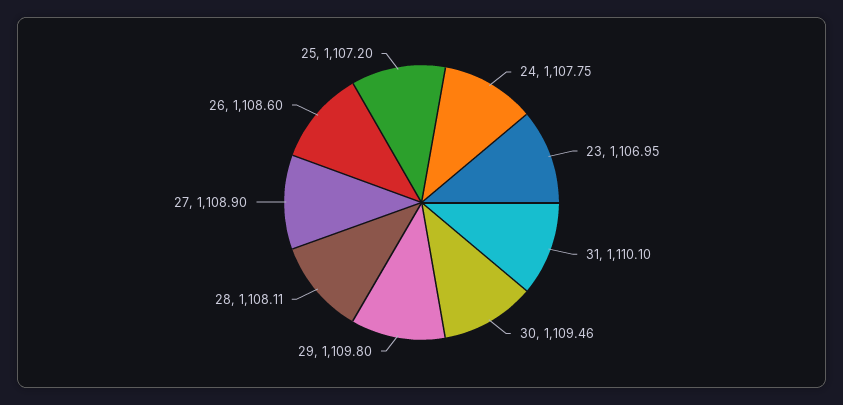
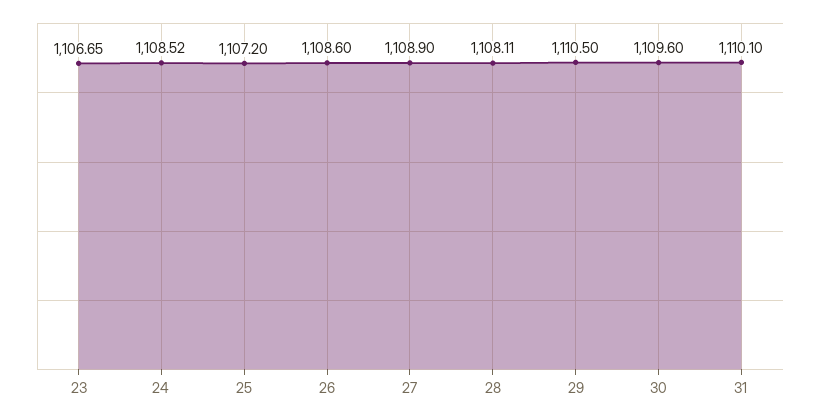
  {
-   "24": 1107.75,
+   "24": 1108.52,
-   "23": 1106.95,
+   "23": 1106.65,
    "31": 1110.1,
-   "30": 1109.46,
+   "30": 1109.6,
-   "29": 1109.8,
+   "29": 1110.5,
    "28": 1108.11,
    "27": 1108.9,
    "26": 1108.6,
    "25": 1107.2
  }

